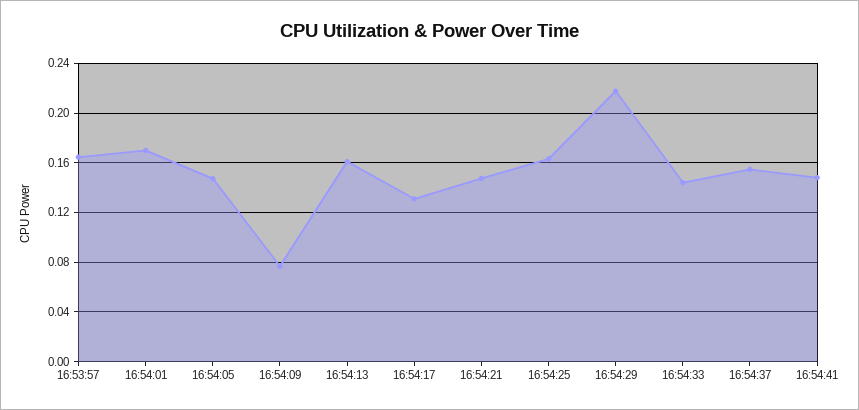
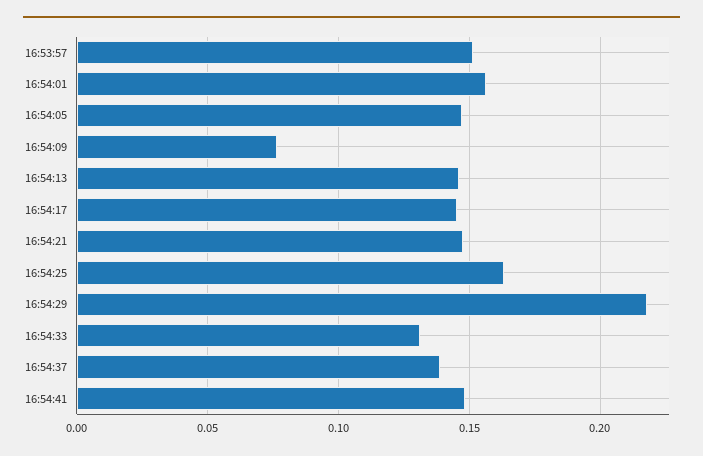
  {
-   "16:53:57": 0.165,
+   "16:53:57": 0.15,
-   "16:54:01": 0.17,
+   "16:54:01": 0.155,
    "16:54:05": 0.145,
    "16:54:09": 0.075,
-   "16:54:13": 0.16,
+   "16:54:13": 0.145,
-   "16:54:17": 0.13,
+   "16:54:17": 0.145,
    "16:54:21": 0.145,
    "16:54:25": 0.165,
    "16:54:29": 0.22,
-   "16:54:33": 0.145,
+   "16:54:33": 0.13,
-   "16:54:37": 0.155,
+   "16:54:37": 0.14,
    "16:54:41": 0.15
  }

